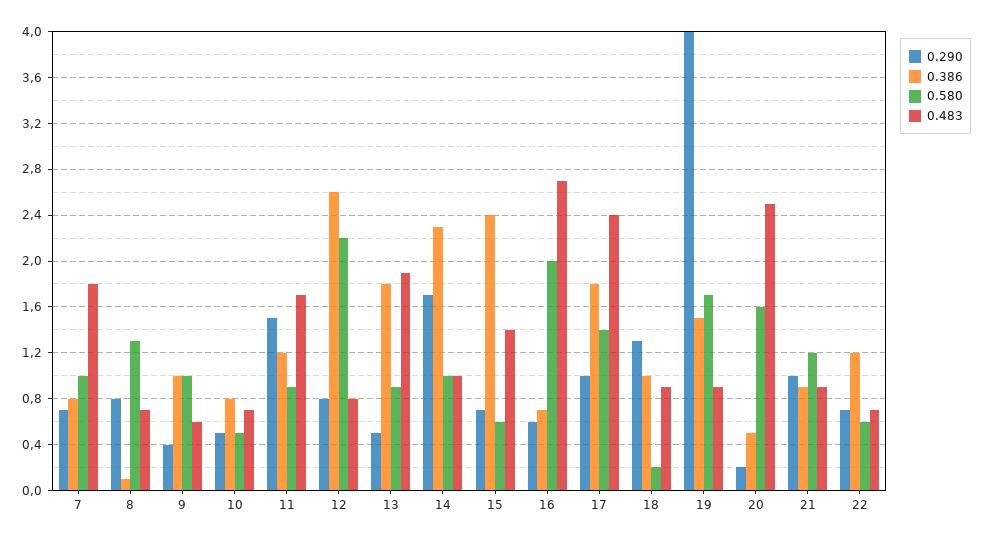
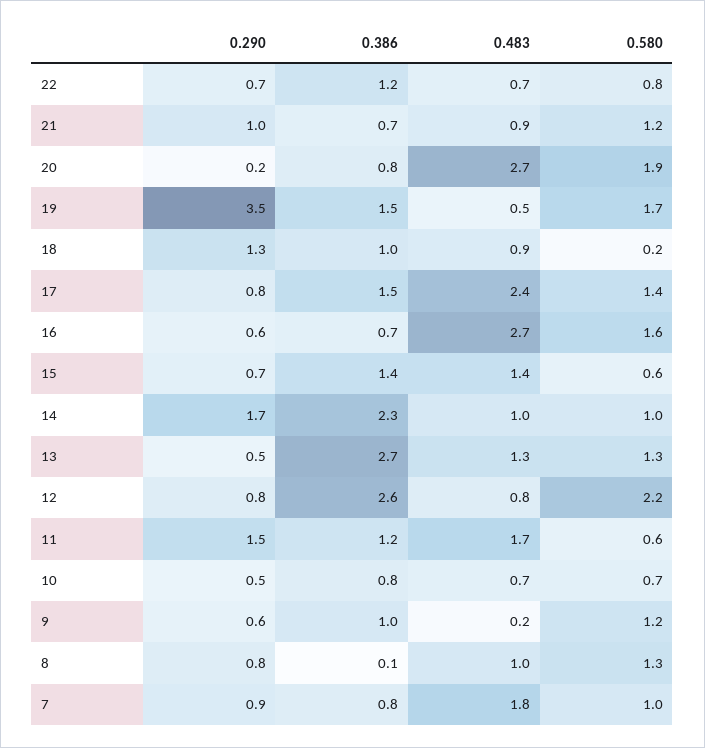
  {
    "0.290": {
-     "7": 0.7,
+     "7": 0.9,
      "8": 0.8,
-     "9": 0.4,
+     "9": 0.6,
      "10": 0.5,
      "11": 1.5,
      "12": 0.8,
      "13": 0.5,
      "14": 1.7,
      "15": 0.7,
      "16": 0.6,
-     "17": 1,
+     "17": 0.8,
      "18": 1.3,
-     "19": 4,
+     "19": 3.5,
      "20": 0.2,
      "21": 1,
      "22": 0.7
    },
    "0.386": {
      "7": 0.8,
      "8": 0.1,
      "9": 1,
      "10": 0.8,
      "11": 1.2,
      "12": 2.6,
-     "13": 1.8,
+     "13": 2.7,
      "14": 2.3,
-     "15": 2.4,
+     "15": 1.4,
      "16": 0.7,
-     "17": 1.8,
+     "17": 1.5,
      "18": 1,
      "19": 1.5,
-     "20": 0.5,
+     "20": 0.8,
-     "21": 0.9,
+     "21": 0.7,
      "22": 1.2
    },
    "0.580": {
      "7": 1,
      "8": 1.3,
-     "9": 1,
+     "9": 1.2,
-     "10": 0.5,
+     "10": 0.7,
-     "11": 0.9,
+     "11": 0.6,
      "12": 2.2,
-     "13": 0.9,
+     "13": 1.3,
      "14": 1,
      "15": 0.6,
-     "16": 2,
+     "16": 1.6,
      "17": 1.4,
      "18": 0.2,
      "19": 1.7,
-     "20": 1.6,
+     "20": 1.9,
      "21": 1.2,
-     "22": 0.6
+     "22": 0.8
    },
    "0.483": {
      "7": 1.8,
-     "8": 0.7,
+     "8": 1,
-     "9": 0.6,
+     "9": 0.2,
      "10": 0.7,
      "11": 1.7,
      "12": 0.8,
-     "13": 1.9,
+     "13": 1.3,
      "14": 1,
      "15": 1.4,
      "16": 2.7,
      "17": 2.4,
      "18": 0.9,
-     "19": 0.9,
+     "19": 0.5,
-     "20": 2.5,
+     "20": 2.7,
      "21": 0.9,
      "22": 0.7
    }
  }

